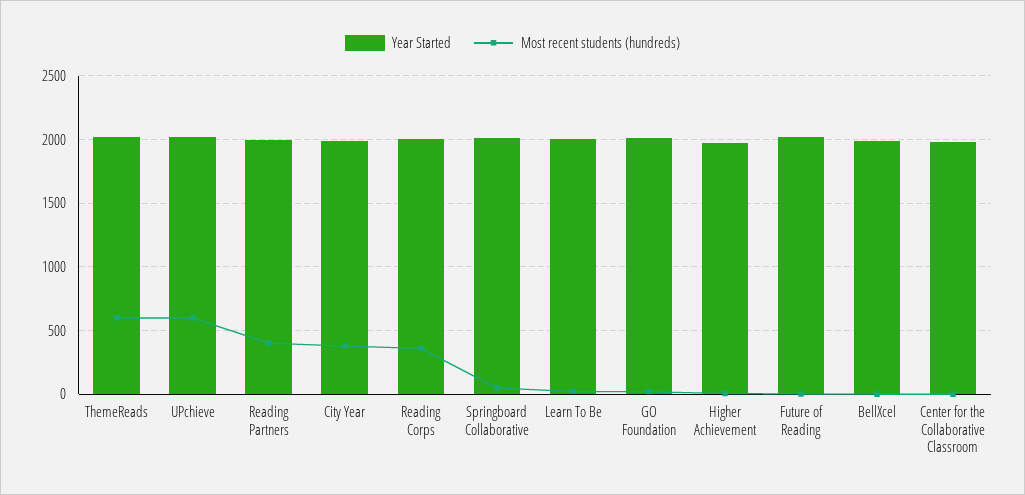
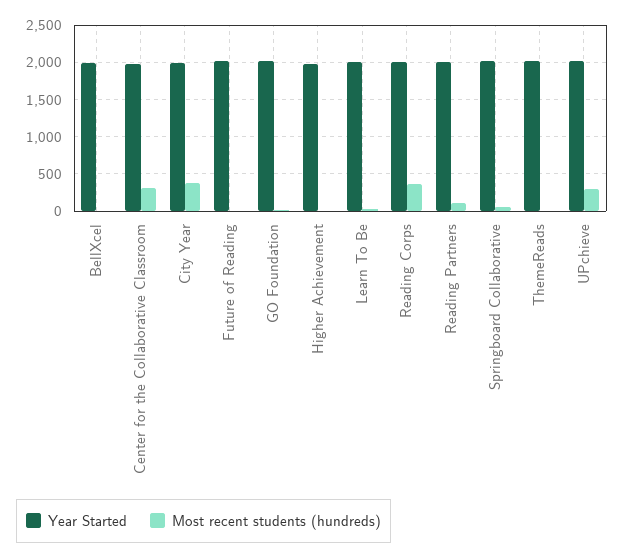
  {
    "Year Started": {
      "ThemeReads": 2000,
      "UPchieve": 2000,
      "Reading Partners": 2000,
      "City Year": 2000,
      "Reading Corps": 2000,
      "Springboard Collaborative": 2000,
      "Learn To Be": 2000,
      "GO Foundation": 2000,
      "Higher Achievement": 2000,
      "Future of Reading": 2000,
      "BellXcel": 2000,
      "Center for the Collaborative Classroom": 2000
    },
    "Most recent students (hundreds)": {
-     "ThemeReads": 600,
+     "ThemeReads": 0,
-     "UPchieve": 600,
+     "UPchieve": 300,
-     "Reading Partners": 400,
+     "Reading Partners": 100,
      "City Year": 400,
      "Reading Corps": 350,
      "Springboard Collaborative": 50,
      "Learn To Be": 0,
      "GO Foundation": 0,
      "Higher Achievement": 0,
      "Future of Reading": 0,
      "BellXcel": 0,
-     "Center for the Collaborative Classroom": 0
+     "Center for the Collaborative Classroom": 300
    }
  }

